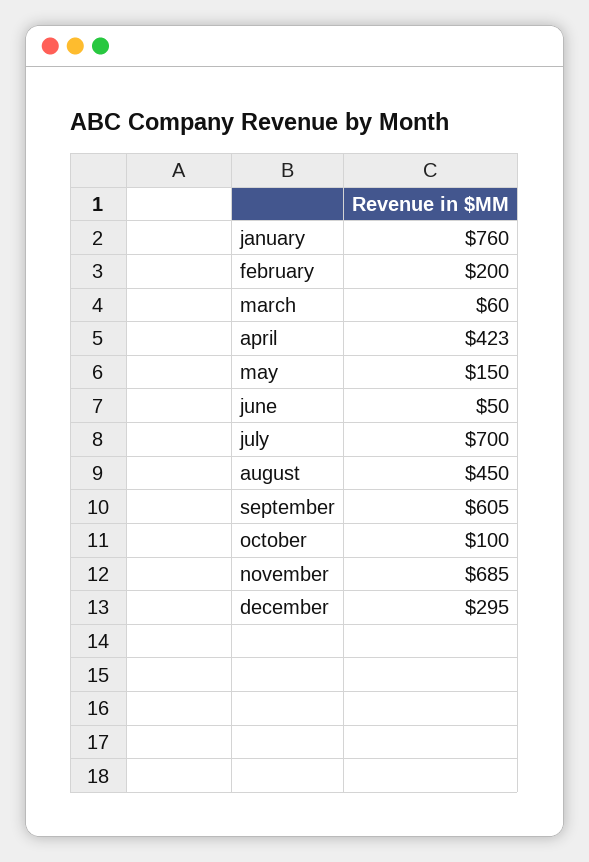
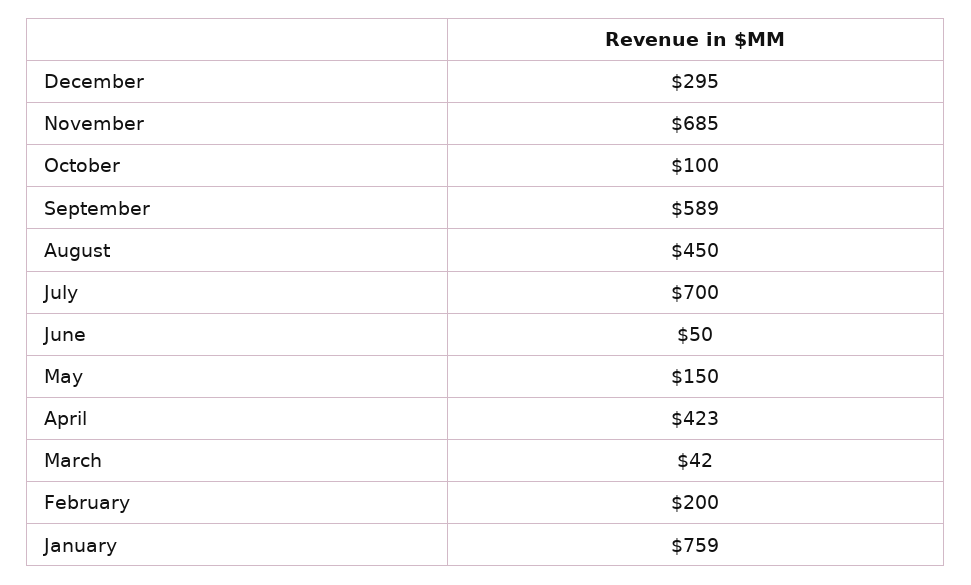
  {
-   "january": 760,
+   "january": 759,
    "february": 200,
-   "march": 60,
+   "march": 42,
    "april": 423,
    "may": 150,
    "june": 50,
    "july": 700,
    "august": 450,
-   "september": 605,
+   "september": 589,
    "october": 100,
    "november": 685,
    "december": 295
  }

